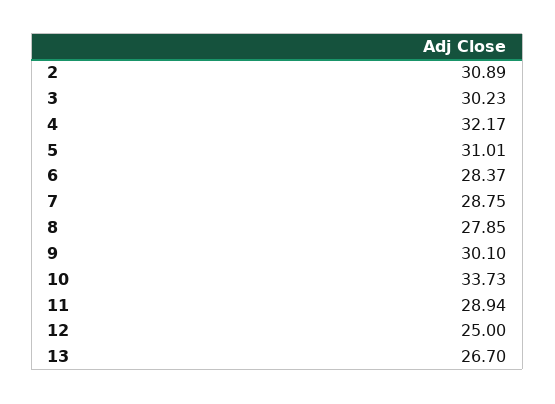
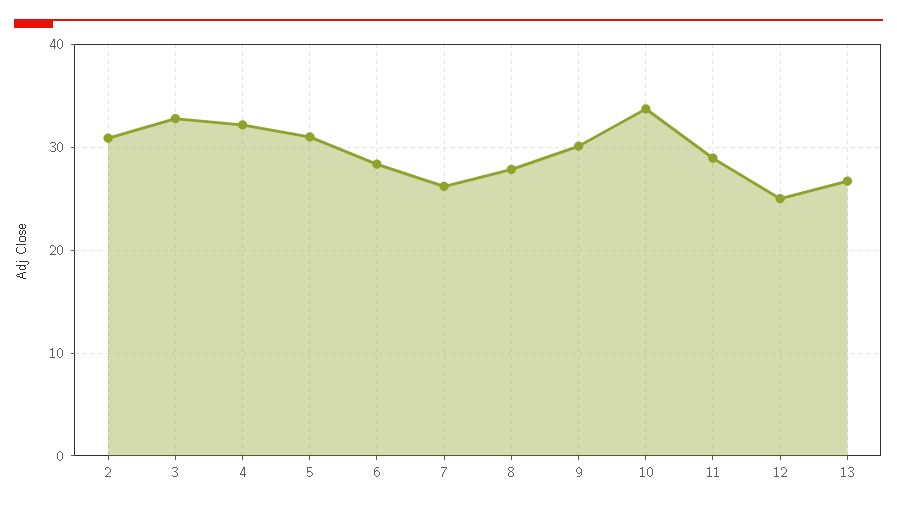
  {
    "2": 30.89,
-   "3": 30.23,
+   "3": 33,
    "4": 32.17,
    "5": 31.01,
    "6": 28.37,
-   "7": 28.75,
+   "7": 26,
    "8": 27.85,
    "9": 30.1,
    "10": 33.73,
    "11": 28.94,
    "12": 25,
    "13": 26.7
  }

